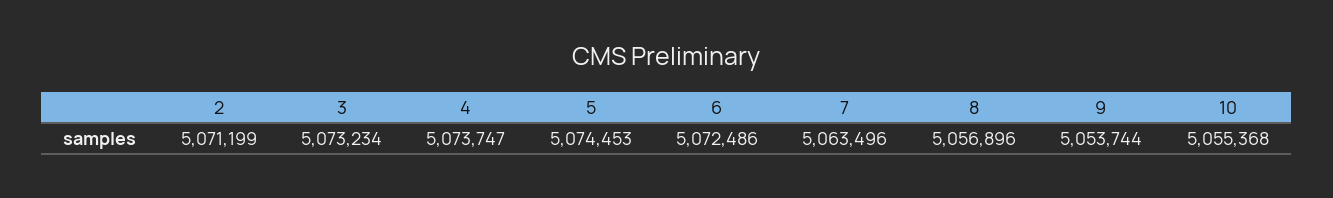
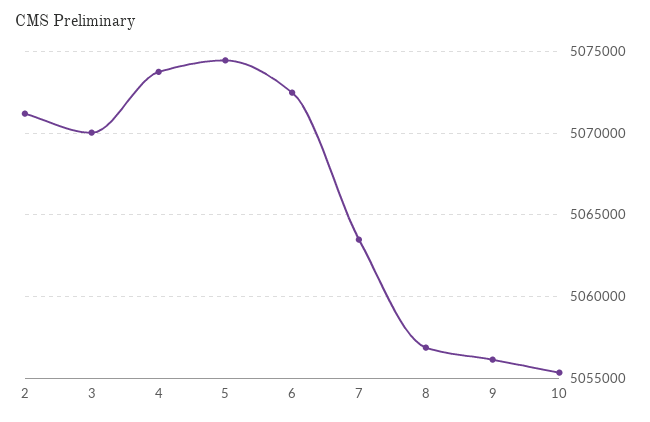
  {
    "2": 5071199,
-   "3": 5073234,
+   "3": 5070000,
    "4": 5073747,
    "5": 5074453,
    "6": 5072486,
    "7": 5063496,
    "8": 5056896,
-   "9": 5053744,
+   "9": 5056000,
    "10": 5055368
  }

